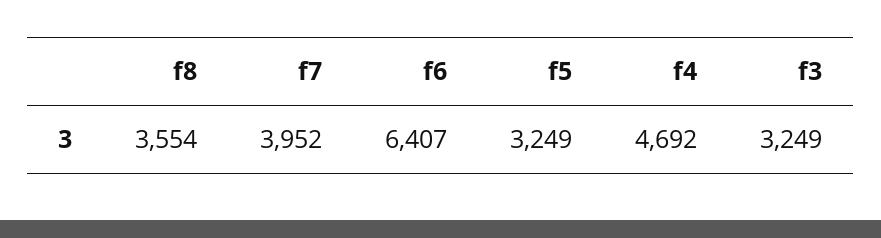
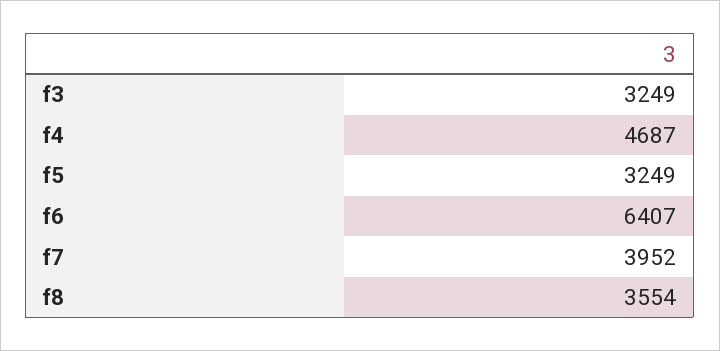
  {
    "f8": 3554,
    "f7": 3952,
    "f6": 6407,
    "f5": 3249,
-   "f4": 4692,
+   "f4": 4687,
    "f3": 3249
  }

